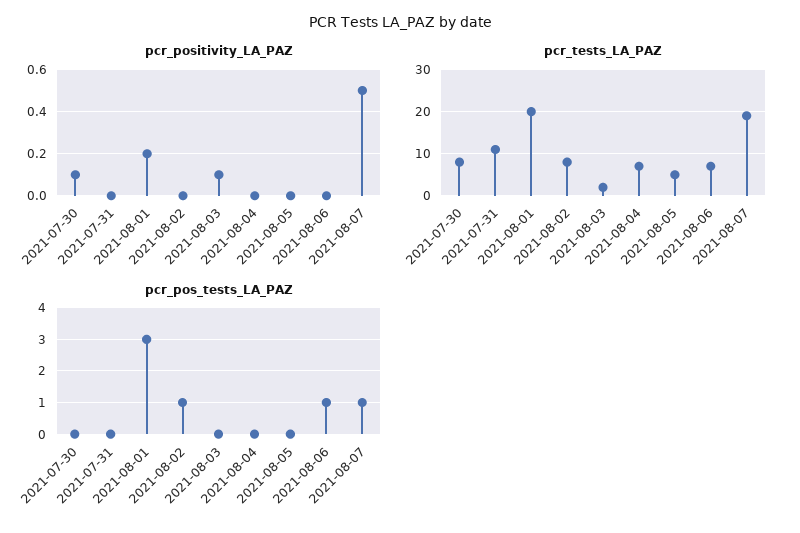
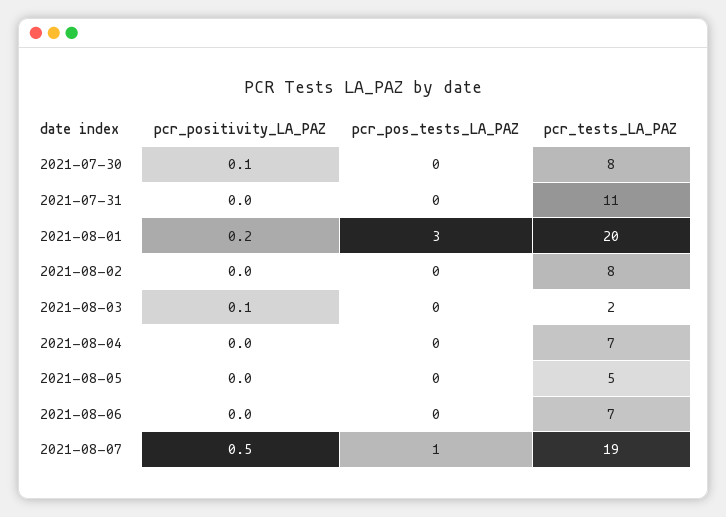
  {
    "pcr_positivity_LA_PAZ": {
      "2021-07-30": 0.1,
      "2021-07-31": 0,
      "2021-08-01": 0.2,
      "2021-08-02": 0,
      "2021-08-03": 0.1,
      "2021-08-04": 0,
      "2021-08-05": 0,
      "2021-08-06": 0,
      "2021-08-07": 0.5
    },
    "pcr_tests_LA_PAZ": {
      "2021-07-30": 8,
      "2021-07-31": 11,
      "2021-08-01": 20,
      "2021-08-02": 8,
      "2021-08-03": 2,
      "2021-08-04": 7,
      "2021-08-05": 5,
      "2021-08-06": 7,
      "2021-08-07": 19
    },
    "pcr_pos_tests_LA_PAZ": {
      "2021-07-30": 0,
      "2021-07-31": 0,
      "2021-08-01": 3,
-     "2021-08-02": 1,
+     "2021-08-02": 0,
      "2021-08-03": 0,
      "2021-08-04": 0,
      "2021-08-05": 0,
-     "2021-08-06": 1,
+     "2021-08-06": 0,
      "2021-08-07": 1
    }
  }

